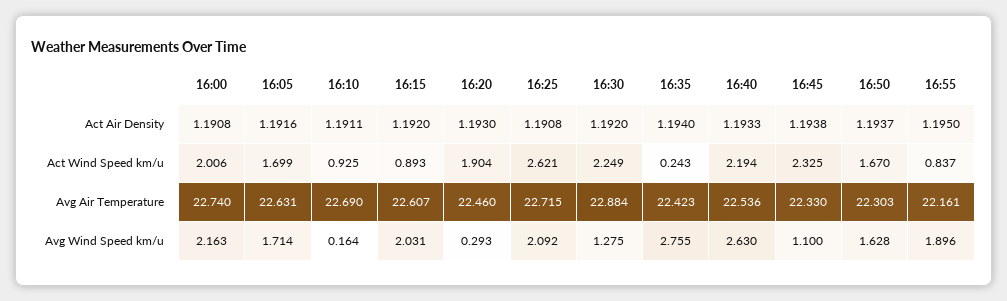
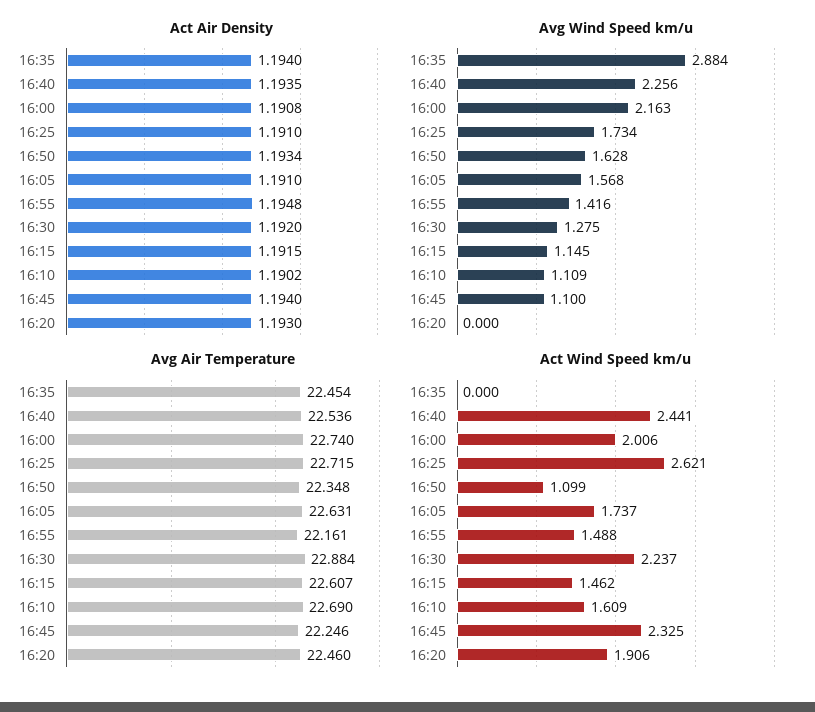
  {
    "Act Air Density": {
      "16:00": 1.1908,
-     "16:05": 1.1916,
+     "16:05": 1.191,
-     "16:10": 1.1911,
+     "16:10": 1.1902,
-     "16:15": 1.192,
+     "16:15": 1.1915,
      "16:20": 1.193,
-     "16:25": 1.1908,
+     "16:25": 1.191,
      "16:30": 1.192,
      "16:35": 1.194,
-     "16:40": 1.1933,
+     "16:40": 1.1935,
-     "16:45": 1.1938,
+     "16:45": 1.194,
-     "16:50": 1.1937,
+     "16:50": 1.1934,
-     "16:55": 1.195
+     "16:55": 1.1948
    },
    "Act Wind Speed km/u": {
      "16:00": 2.006,
-     "16:05": 1.699,
+     "16:05": 1.737,
-     "16:10": 0.925,
+     "16:10": 1.609,
-     "16:15": 0.893,
+     "16:15": 1.462,
-     "16:20": 1.904,
+     "16:20": 1.906,
      "16:25": 2.621,
-     "16:30": 2.249,
+     "16:30": 2.237,
-     "16:35": 0.243,
+     "16:35": 0,
-     "16:40": 2.194,
+     "16:40": 2.441,
      "16:45": 2.325,
-     "16:50": 1.67,
+     "16:50": 1.099,
-     "16:55": 0.837
+     "16:55": 1.488
    },
    "Avg Air Temperature": {
      "16:00": 22.74,
      "16:05": 22.631,
      "16:10": 22.69,
      "16:15": 22.607,
      "16:20": 22.46,
      "16:25": 22.715,
      "16:30": 22.884,
-     "16:35": 22.423,
+     "16:35": 22.454,
      "16:40": 22.536,
-     "16:45": 22.33,
+     "16:45": 22.246,
-     "16:50": 22.303,
+     "16:50": 22.348,
      "16:55": 22.161
    },
    "Avg Wind Speed km/u": {
      "16:00": 2.163,
-     "16:05": 1.714,
+     "16:05": 1.568,
-     "16:10": 0.164,
+     "16:10": 1.109,
-     "16:15": 2.031,
+     "16:15": 1.145,
-     "16:20": 0.293,
+     "16:20": 0,
-     "16:25": 2.092,
+     "16:25": 1.734,
      "16:30": 1.275,
-     "16:35": 2.755,
+     "16:35": 2.884,
-     "16:40": 2.63,
+     "16:40": 2.256,
      "16:45": 1.1,
      "16:50": 1.628,
-     "16:55": 1.896
+     "16:55": 1.416
    }
  }

